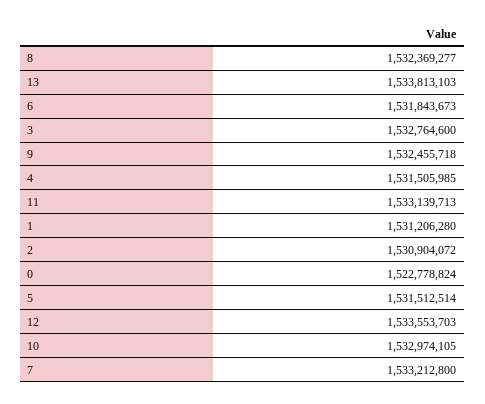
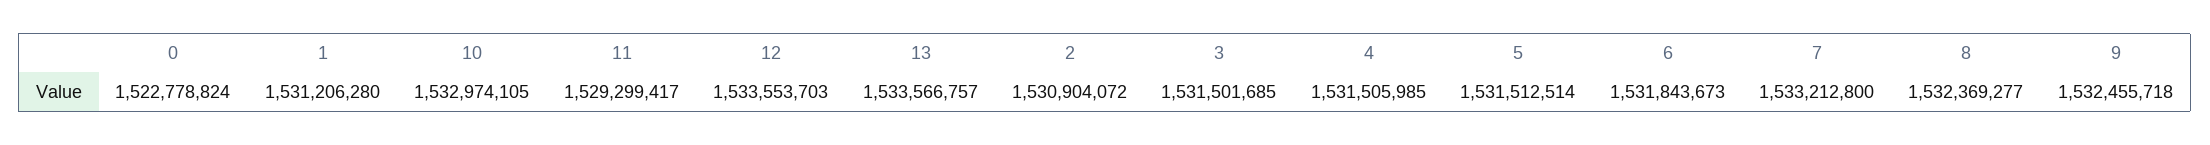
  {
    "8": 1532369277,
-   "13": 1533813103,
+   "13": 1533566757,
    "6": 1531843673,
-   "3": 1532764600,
+   "3": 1531501685,
    "9": 1532455718,
    "4": 1531505985,
-   "11": 1533139713,
+   "11": 1529299417,
    "1": 1531206280,
    "2": 1530904072,
    "0": 1522778824,
    "5": 1531512514,
    "12": 1533553703,
    "10": 1532974105,
    "7": 1533212800
  }

